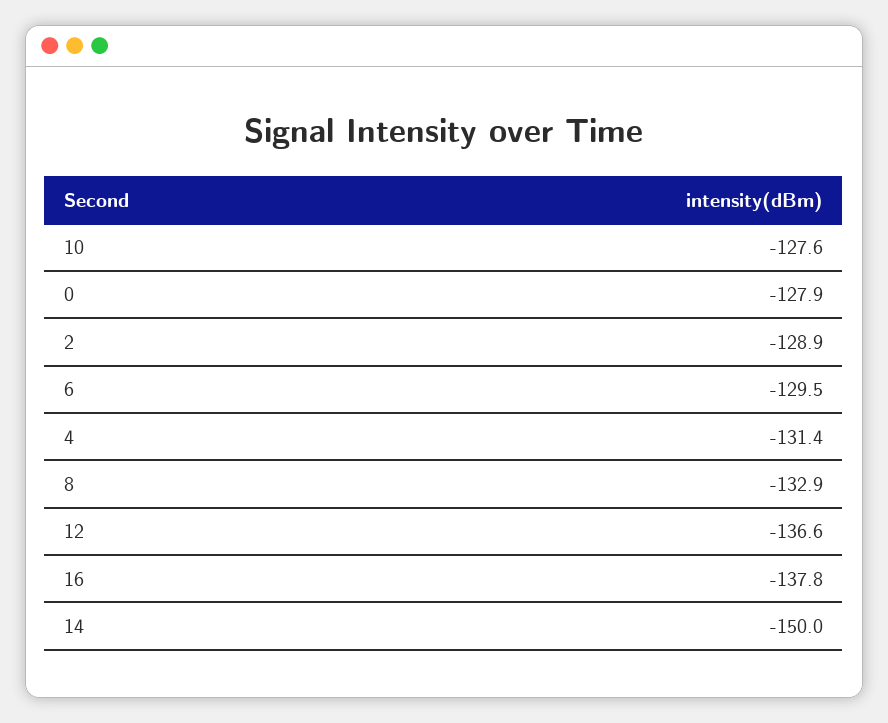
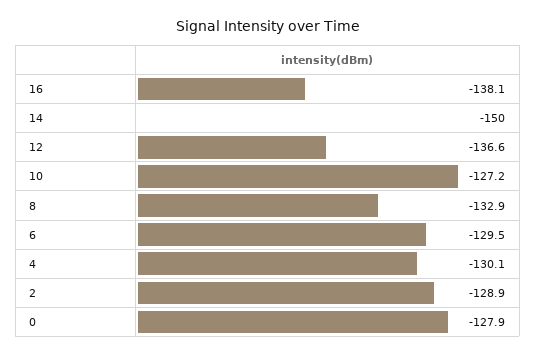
  {
-   "10": -127.6,
+   "10": -127.2,
    "0": -127.9,
    "2": -128.9,
    "6": -129.5,
-   "4": -131.4,
+   "4": -130.1,
    "8": -132.9,
    "12": -136.6,
-   "16": -137.8,
+   "16": -138.1,
    "14": -150
  }

